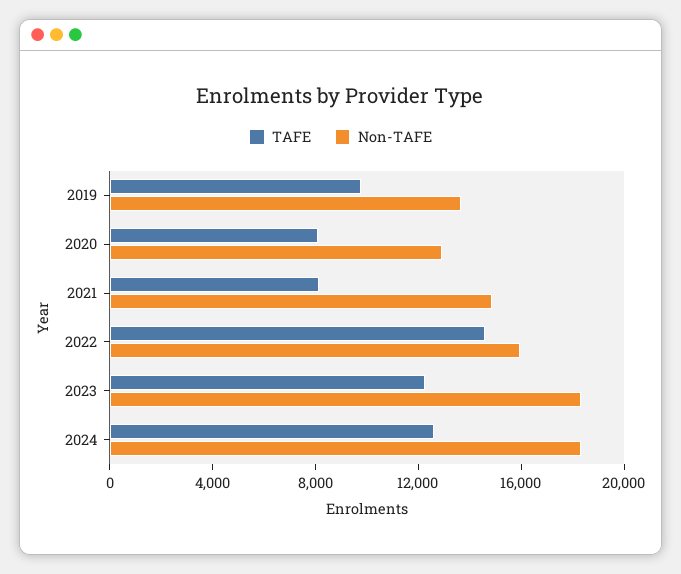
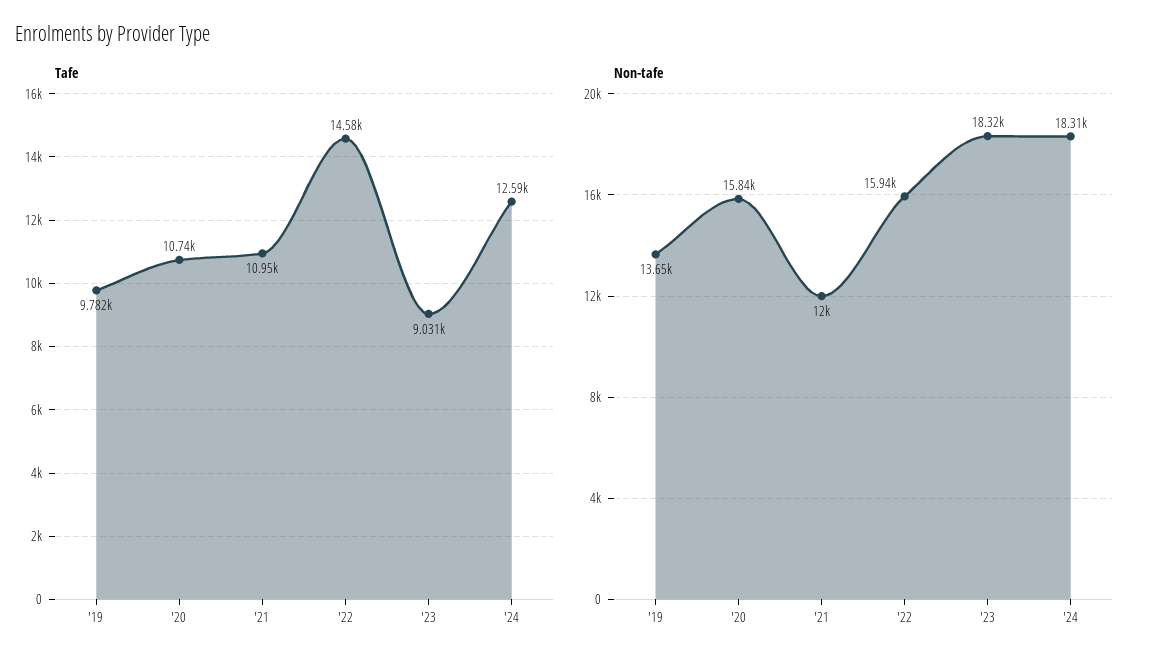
  {
    "TAFE": {
      "2019": 9782,
-     "2020": 8000,
+     "2020": 10740,
-     "2021": 8000,
+     "2021": 10950,
      "2022": 14580,
-     "2023": 12000,
+     "2023": 9031,
      "2024": 12590
    },
    "Non-TAFE": {
      "2019": 13650,
-     "2020": 13000,
+     "2020": 15840,
-     "2021": 15000,
+     "2021": 12000,
      "2022": 15940,
      "2023": 18320,
      "2024": 18310
    }
  }

